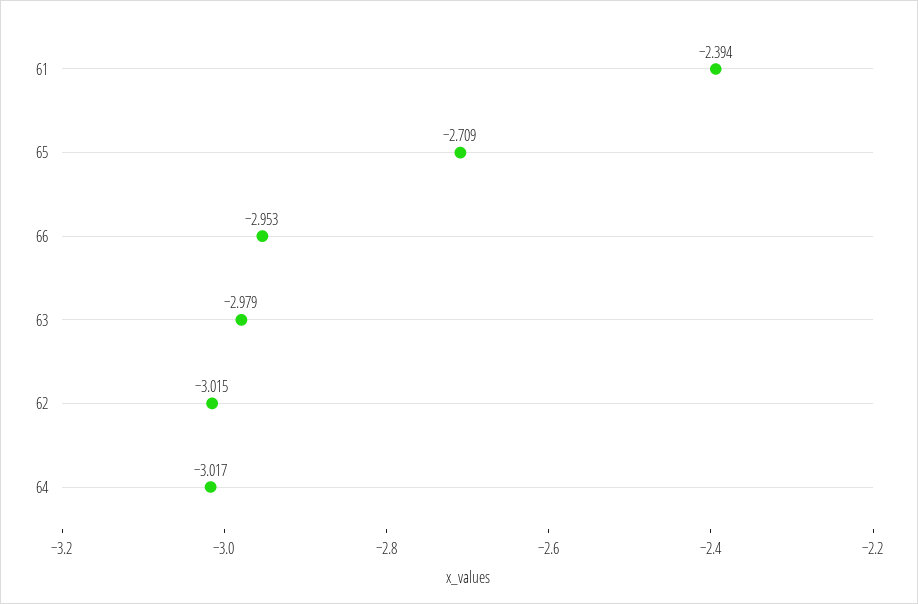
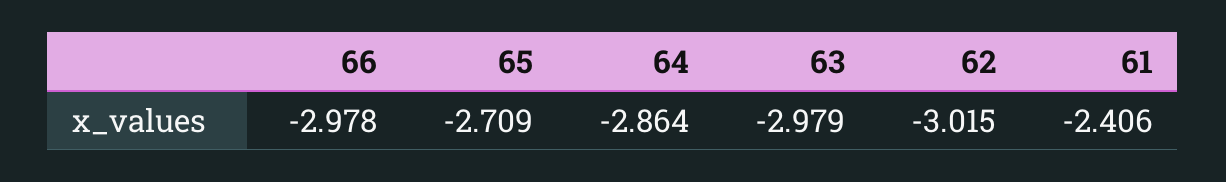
  {
-   "61": -2.394,
+   "61": -2.406,
    "65": -2.709,
-   "66": -2.953,
+   "66": -2.978,
    "63": -2.979,
    "62": -3.015,
-   "64": -3.017
+   "64": -2.864
  }

